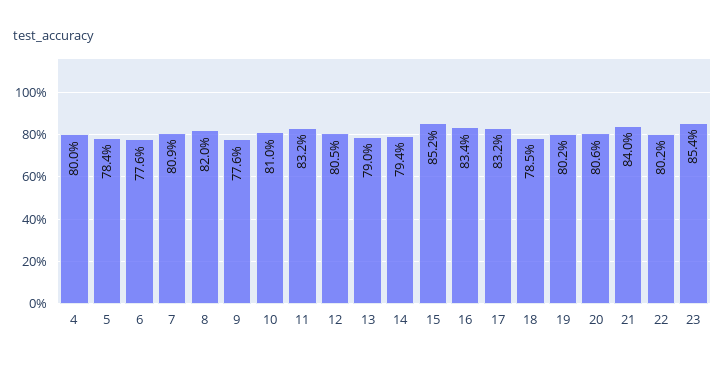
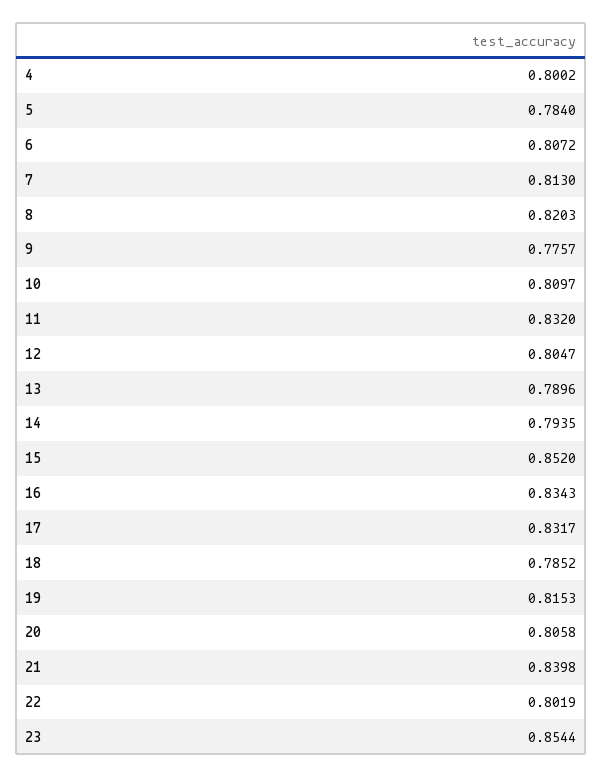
  {
    "4": 0.8002,
    "5": 0.784,
-   "6": 0.776,
+   "6": 0.8072,
-   "7": 0.809,
+   "7": 0.813,
    "8": 0.8203,
    "9": 0.7757,
    "10": 0.8097,
    "11": 0.832,
    "12": 0.8047,
    "13": 0.7896,
    "14": 0.7935,
    "15": 0.852,
    "16": 0.8343,
    "17": 0.8317,
    "18": 0.7852,
-   "19": 0.802,
+   "19": 0.8153,
    "20": 0.8058,
    "21": 0.8398,
    "22": 0.8019,
    "23": 0.8544
  }

